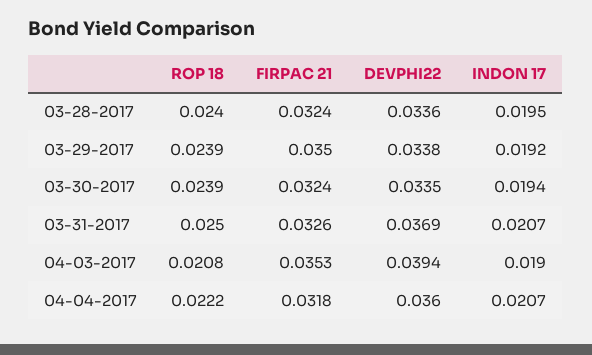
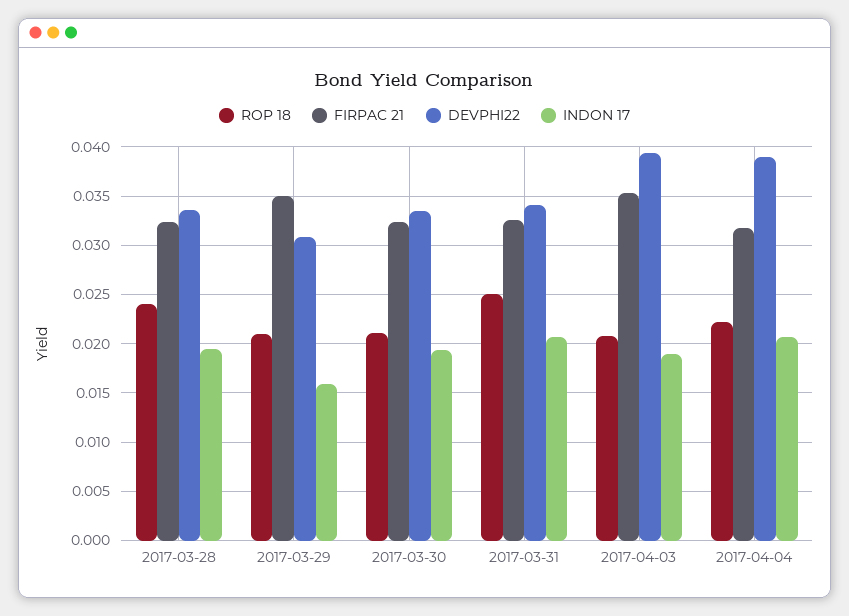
  {
    "ROP 18": {
      "03-28-2017": 0.024,
-     "03-29-2017": 0.0239,
+     "03-29-2017": 0.021,
-     "03-30-2017": 0.0239,
+     "03-30-2017": 0.021,
      "03-31-2017": 0.025,
      "04-03-2017": 0.0208,
      "04-04-2017": 0.0222
    },
    "FIRPAC 21": {
      "03-28-2017": 0.0324,
      "03-29-2017": 0.035,
      "03-30-2017": 0.0324,
      "03-31-2017": 0.0326,
      "04-03-2017": 0.0353,
      "04-04-2017": 0.0318
    },
    "DEVPHI22": {
      "03-28-2017": 0.0336,
-     "03-29-2017": 0.0338,
+     "03-29-2017": 0.031,
      "03-30-2017": 0.0335,
-     "03-31-2017": 0.0369,
+     "03-31-2017": 0.034,
      "04-03-2017": 0.0394,
-     "04-04-2017": 0.036
+     "04-04-2017": 0.039
    },
    "INDON 17": {
      "03-28-2017": 0.0195,
-     "03-29-2017": 0.0192,
+     "03-29-2017": 0.016,
      "03-30-2017": 0.0194,
      "03-31-2017": 0.0207,
      "04-03-2017": 0.019,
      "04-04-2017": 0.0207
    }
  }

